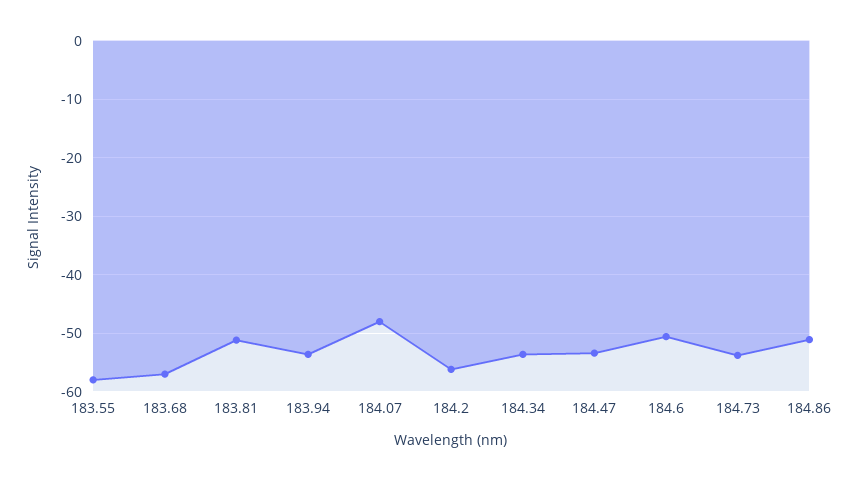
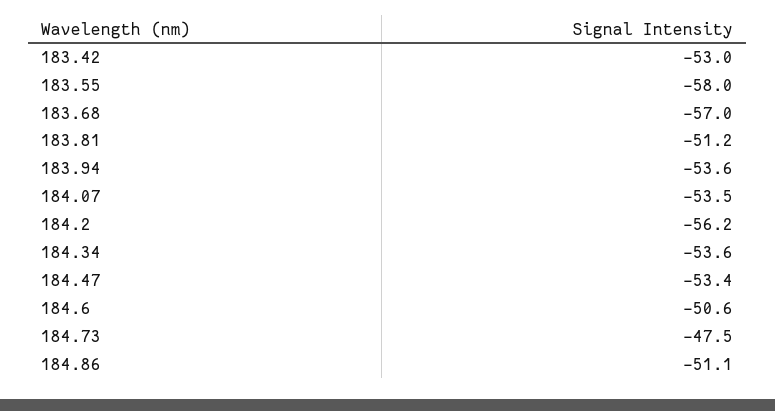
  {
    "183.55": -58,
    "183.68": -57,
    "183.81": -51.2,
    "183.94": -53.6,
-   "184.07": -48,
+   "184.07": -53.5,
    "184.2": -56.2,
    "184.34": -53.6,
    "184.47": -53.4,
    "184.6": -50.6,
-   "184.73": -54,
+   "184.73": -47.5,
-   "184.86": -51.1
+   "184.86": -51.1,
+   "183.42": -53
  }

